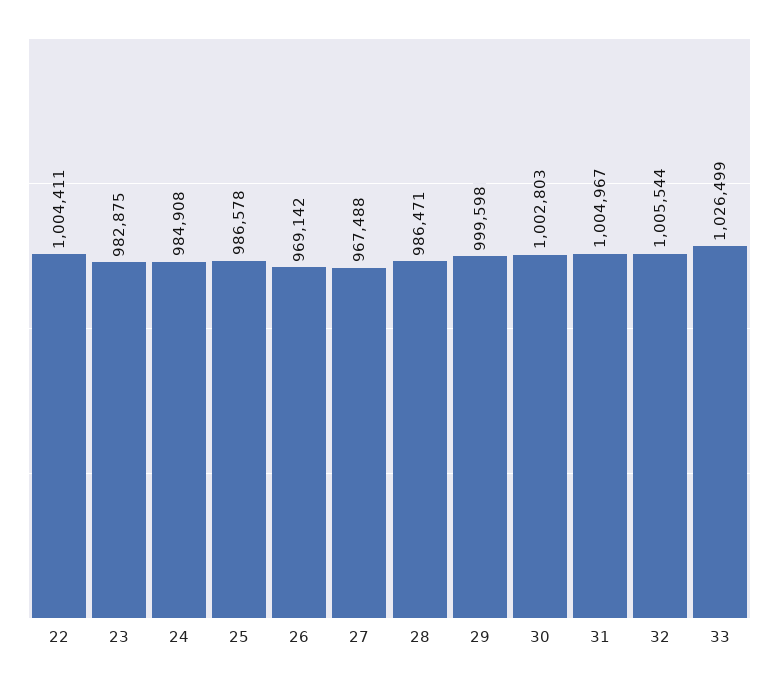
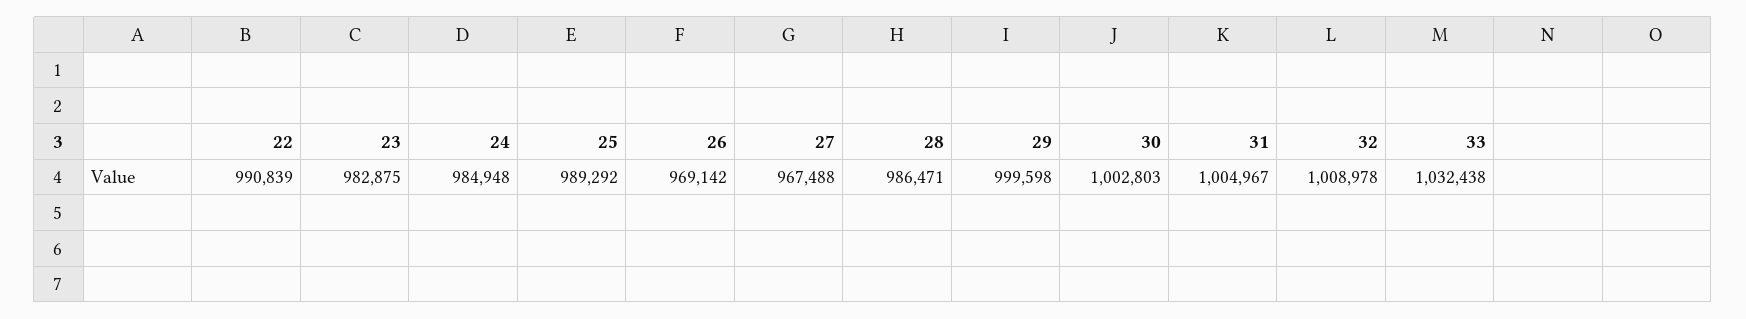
  {
-   "22": 1004411,
+   "22": 990839,
    "23": 982875,
-   "24": 984908,
+   "24": 984948,
-   "25": 986578,
+   "25": 989292,
    "26": 969142,
    "27": 967488,
    "28": 986471,
    "29": 999598,
    "30": 1002803,
    "31": 1004967,
-   "32": 1005544,
+   "32": 1008978,
-   "33": 1026499
+   "33": 1032438
  }

